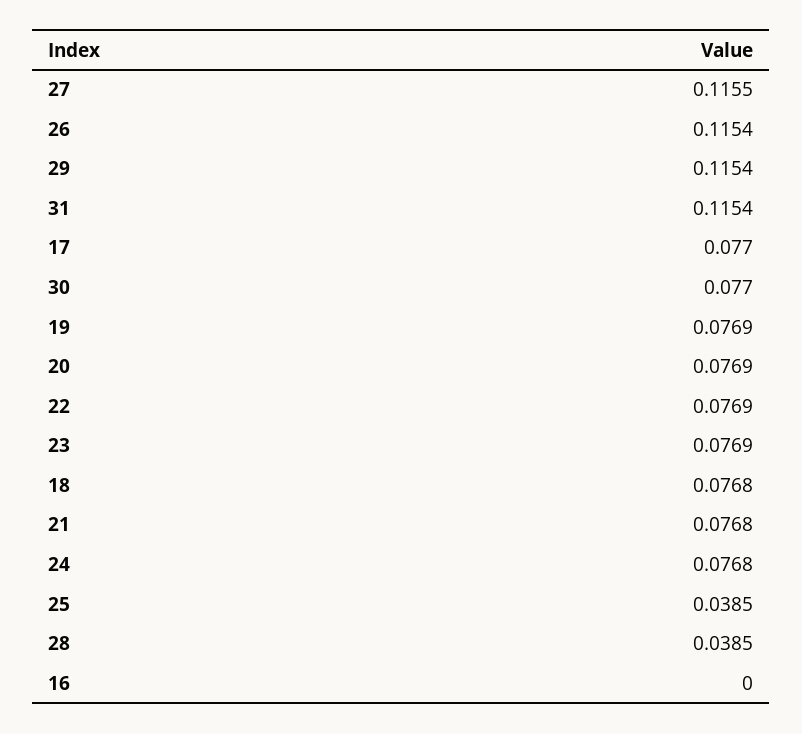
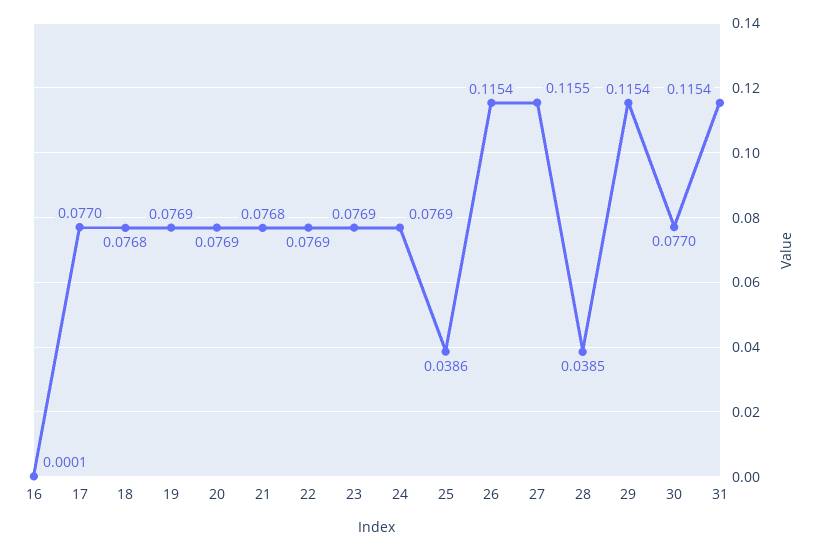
  {
    "27": 0.1155,
    "26": 0.1154,
    "29": 0.1154,
    "31": 0.1154,
    "17": 0.077,
    "30": 0.077,
    "19": 0.0769,
    "20": 0.0769,
    "22": 0.0769,
    "23": 0.0769,
    "18": 0.0768,
    "21": 0.0768,
-   "24": 0.0768,
+   "24": 0.0769,
-   "25": 0.0385,
+   "25": 0.0386,
    "28": 0.0385,
-   "16": 0
+   "16": 0.0001
  }

